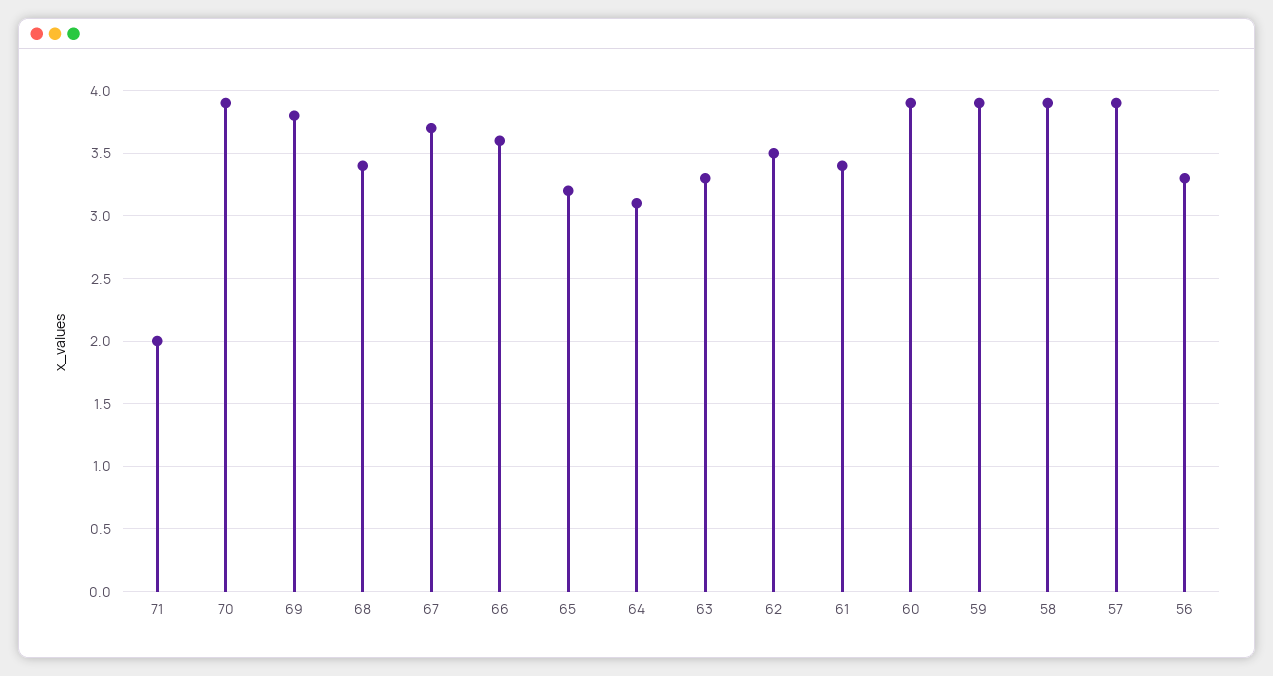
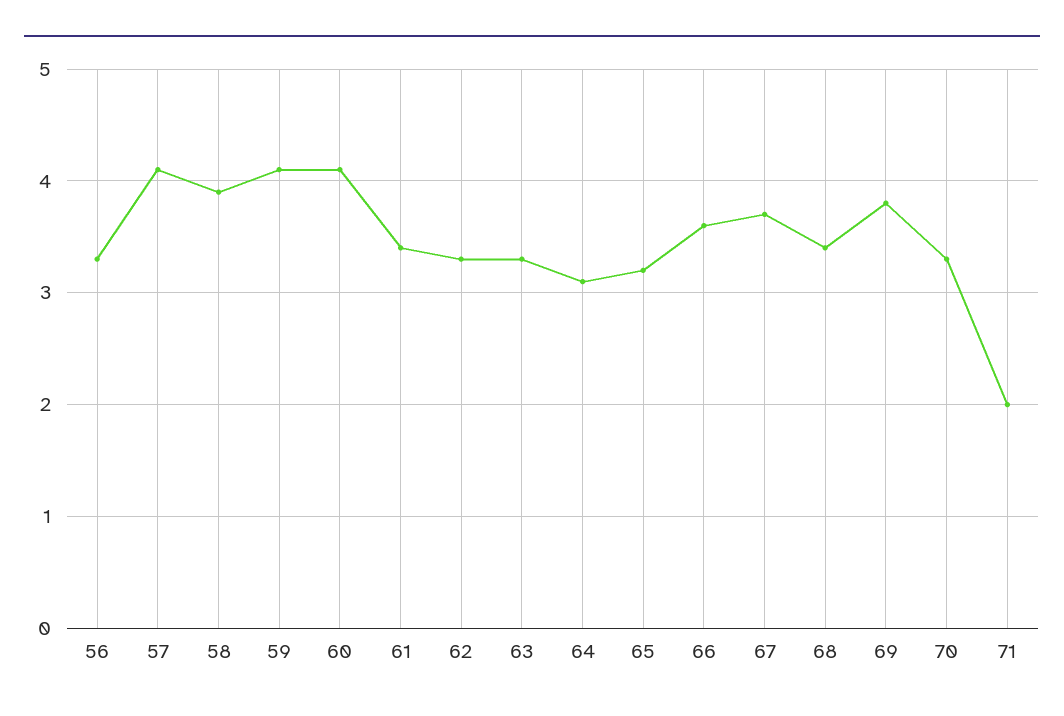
  {
    "71": 2,
-   "70": 3.9,
+   "70": 3.3,
    "69": 3.8,
    "68": 3.4,
    "67": 3.7,
    "66": 3.6,
    "65": 3.2,
    "64": 3.1,
    "63": 3.3,
-   "62": 3.5,
+   "62": 3.3,
    "61": 3.4,
-   "60": 3.9,
+   "60": 4.1,
-   "59": 3.9,
+   "59": 4.1,
    "58": 3.9,
-   "57": 3.9,
+   "57": 4.1,
    "56": 3.3
  }

